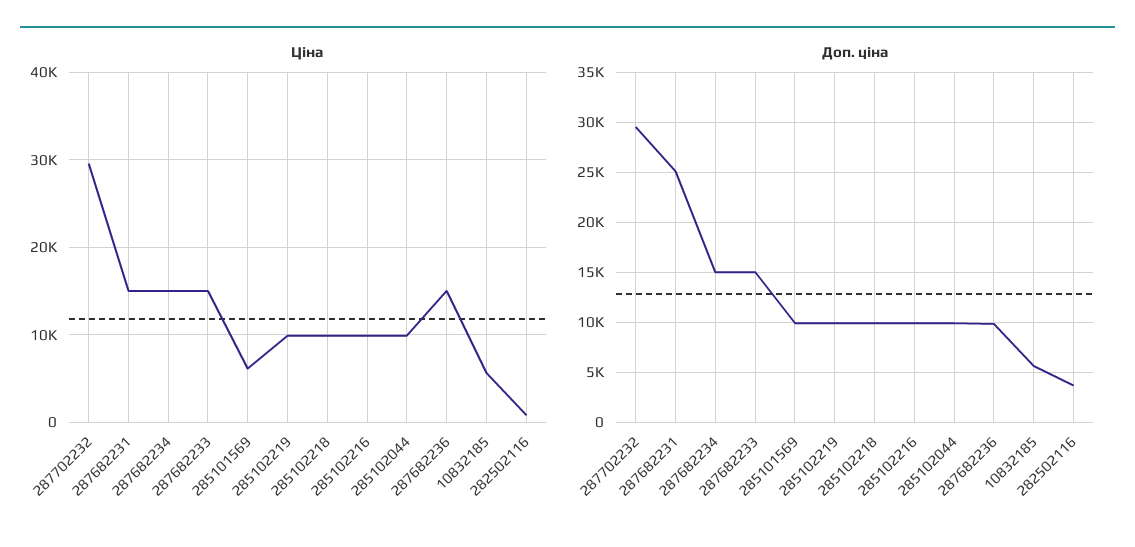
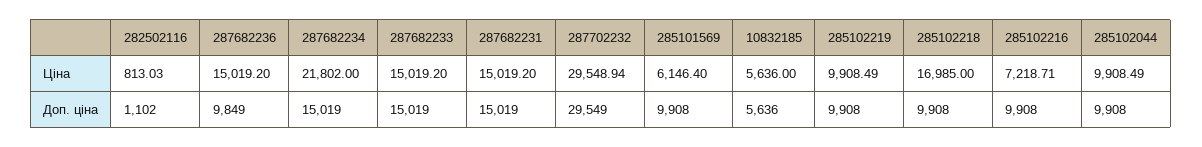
  {
    "Ціна": {
      "287702232": 29548.94,
      "287682231": 15019.2,
-     "287682234": 15000,
+     "287682234": 21802,
      "287682233": 15019.2,
      "285101569": 6146.4,
      "285102219": 9908.49,
-     "285102218": 10000,
+     "285102218": 16985,
-     "285102216": 10000,
+     "285102216": 7218.71,
      "285102044": 9908.49,
      "287682236": 15019.2,
      "10832185": 5636,
      "282502116": 813.03
    },
    "Доп. ціна": {
      "287702232": 29549,
-     "287682231": 25000,
+     "287682231": 15019,
      "287682234": 15019,
      "287682233": 15019,
      "285101569": 9908,
      "285102219": 9908,
      "285102218": 9908,
      "285102216": 9908,
      "285102044": 9908,
      "287682236": 9849,
      "10832185": 5636,
-     "282502116": 4000
+     "282502116": 1102
    }
  }

